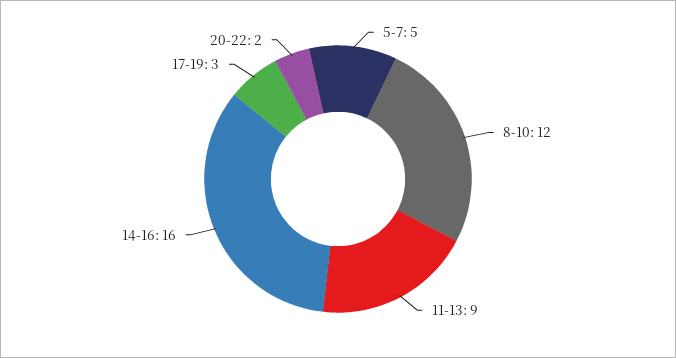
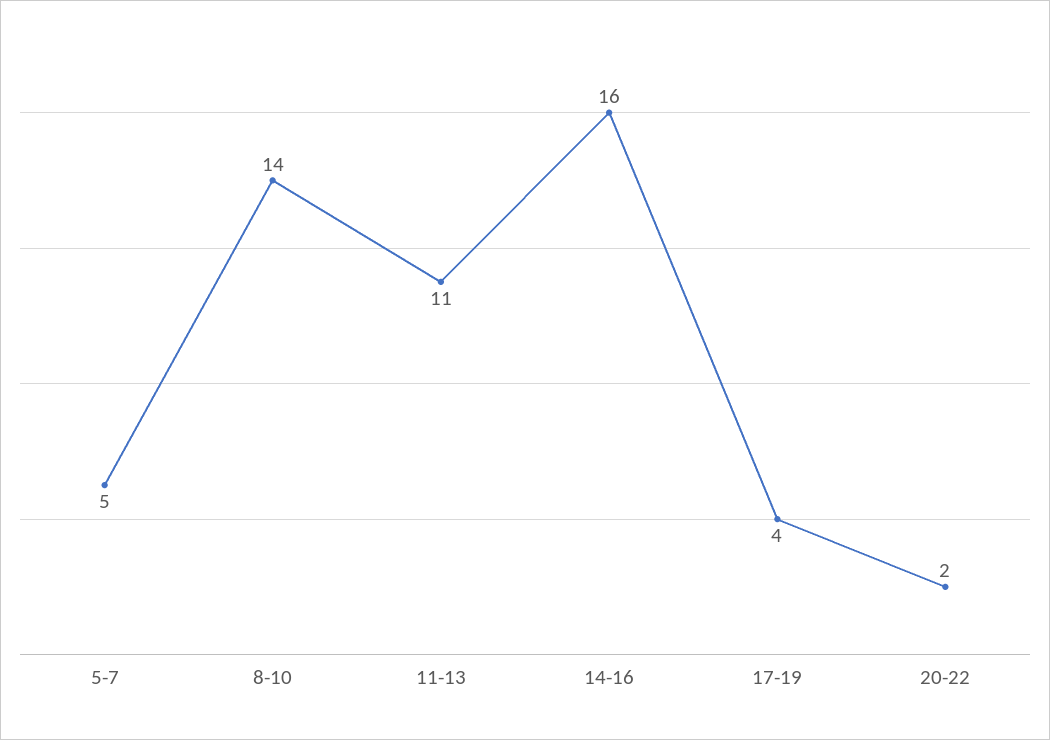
  {
    "5-7": 5,
-   "8-10": 12,
+   "8-10": 14,
-   "11-13": 9,
+   "11-13": 11,
    "14-16": 16,
-   "17-19": 3,
+   "17-19": 4,
    "20-22": 2
  }

